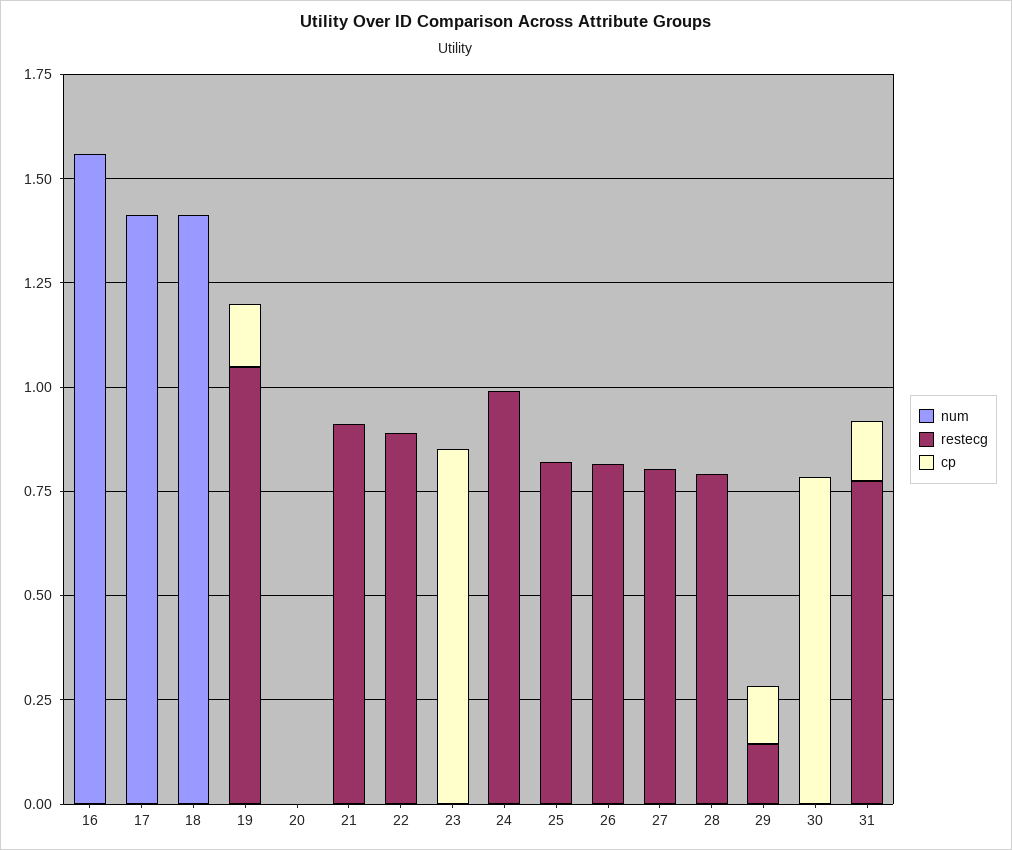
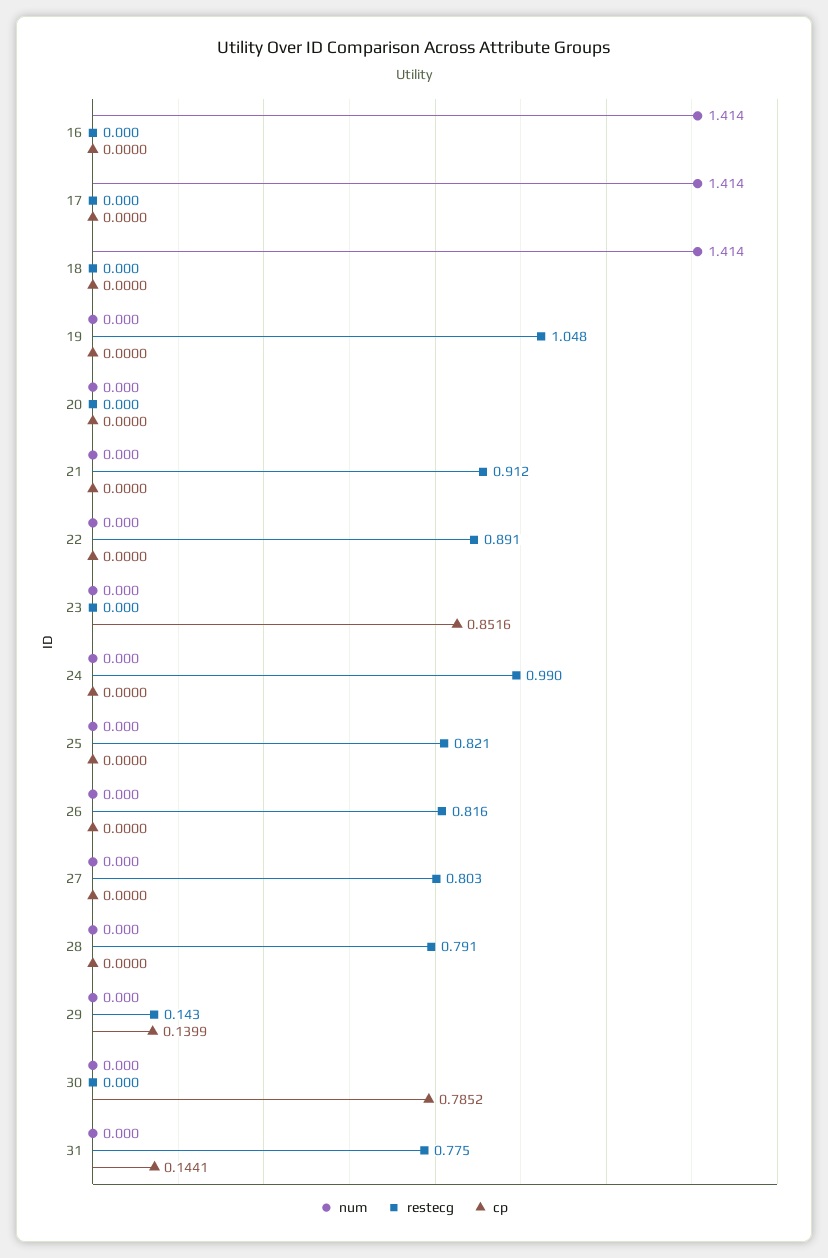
  {
    "num": {
-     "16": 1.55,
+     "16": 1.414,
      "17": 1.414,
      "18": 1.414,
      "19": 0,
      "20": 0,
      "21": 0,
      "22": 0,
      "23": 0,
      "24": 0,
      "25": 0,
      "26": 0,
      "27": 0,
      "28": 0,
      "29": 0,
      "30": 0,
      "31": 0
    },
    "restecg": {
      "16": 0,
      "17": 0,
      "18": 0,
      "19": 1.048,
      "20": 0,
      "21": 0.912,
      "22": 0.891,
      "23": 0,
      "24": 0.99,
      "25": 0.821,
      "26": 0.816,
      "27": 0.803,
      "28": 0.791,
      "29": 0.143,
      "30": 0,
      "31": 0.775
    },
    "cp": {
      "16": 0,
      "17": 0,
      "18": 0,
-     "19": 0.15,
+     "19": 0,
      "20": 0,
      "21": 0,
      "22": 0,
      "23": 0.8516,
      "24": 0,
      "25": 0,
      "26": 0,
      "27": 0,
      "28": 0,
      "29": 0.1399,
      "30": 0.7852,
      "31": 0.1441
    }
  }

